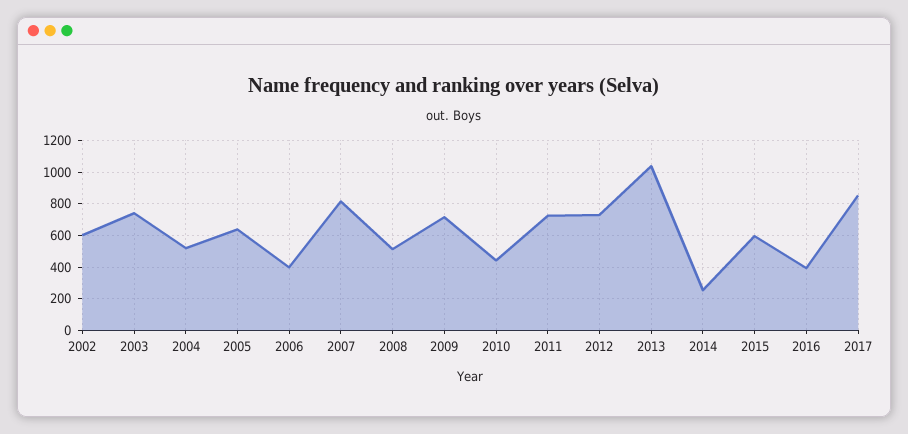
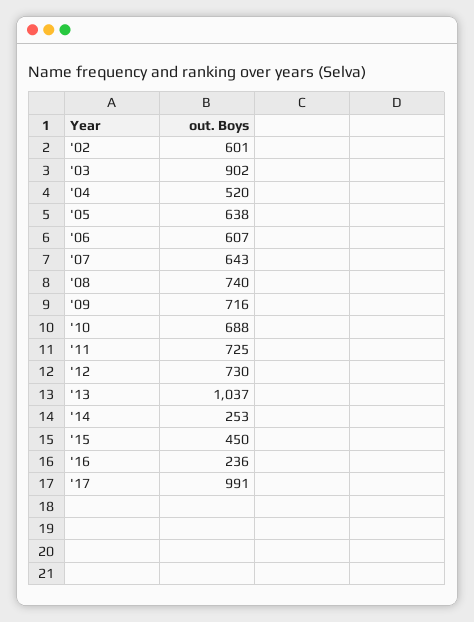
  {
    "2002": 601,
-   "2003": 750,
+   "2003": 902,
    "2004": 520,
    "2005": 638,
-   "2006": 400,
+   "2006": 607,
-   "2007": 800,
+   "2007": 643,
-   "2008": 500,
+   "2008": 740,
    "2009": 716,
-   "2010": 450,
+   "2010": 688,
    "2011": 725,
    "2012": 730,
    "2013": 1037,
    "2014": 253,
-   "2015": 600,
+   "2015": 450,
-   "2016": 400,
+   "2016": 236,
-   "2017": 850
+   "2017": 991
  }

